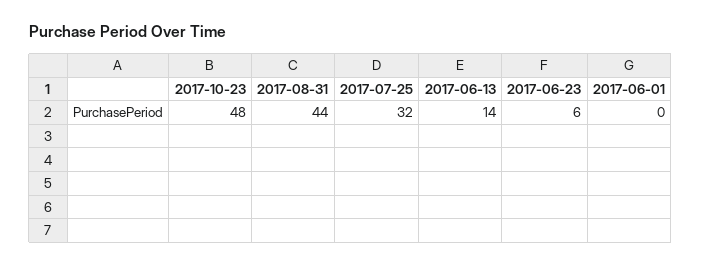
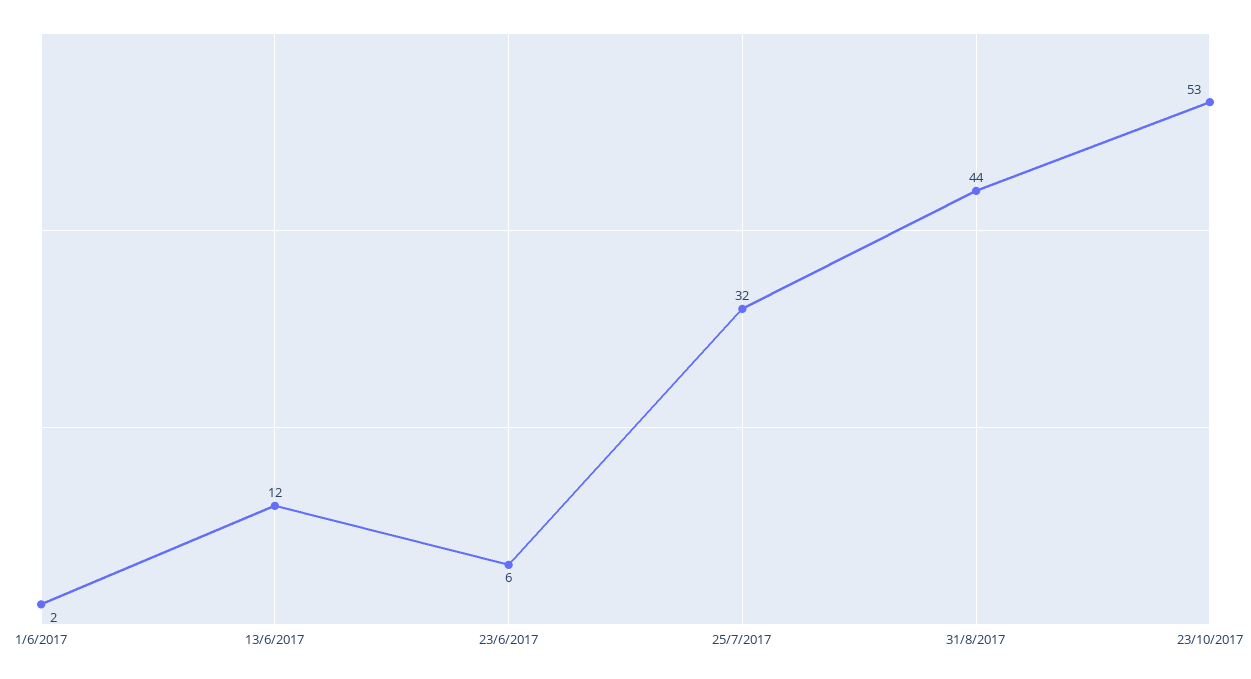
  {
-   "2017-10-23": 48,
+   "2017-10-23": 53,
    "2017-08-31": 44,
    "2017-07-25": 32,
-   "2017-06-13": 14,
+   "2017-06-13": 12,
    "2017-06-23": 6,
-   "2017-06-01": 0
+   "2017-06-01": 2
  }

